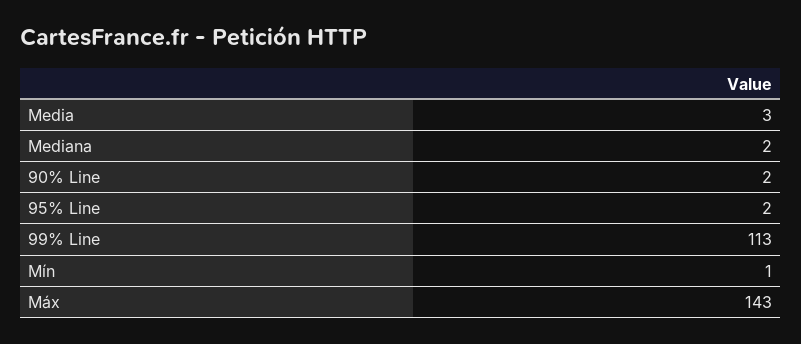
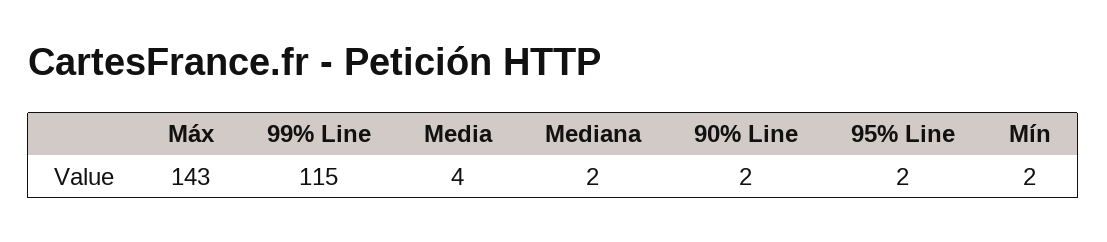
  {
-   "Media": 3,
+   "Media": 4,
    "Mediana": 2,
    "90% Line": 2,
    "95% Line": 2,
-   "99% Line": 113,
+   "99% Line": 115,
-   "Mín": 1,
+   "Mín": 2,
    "Máx": 143
  }

